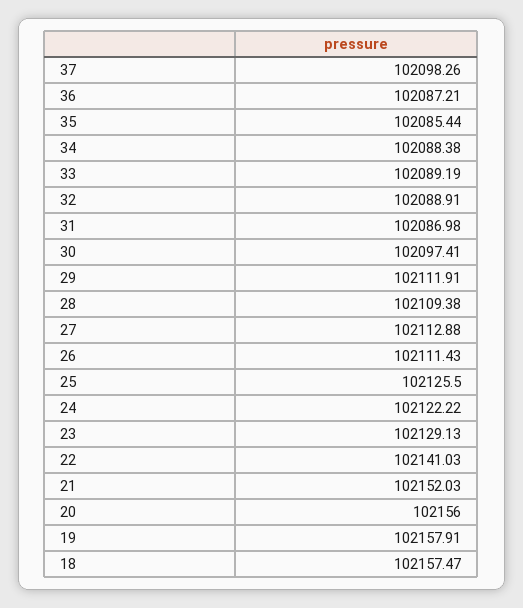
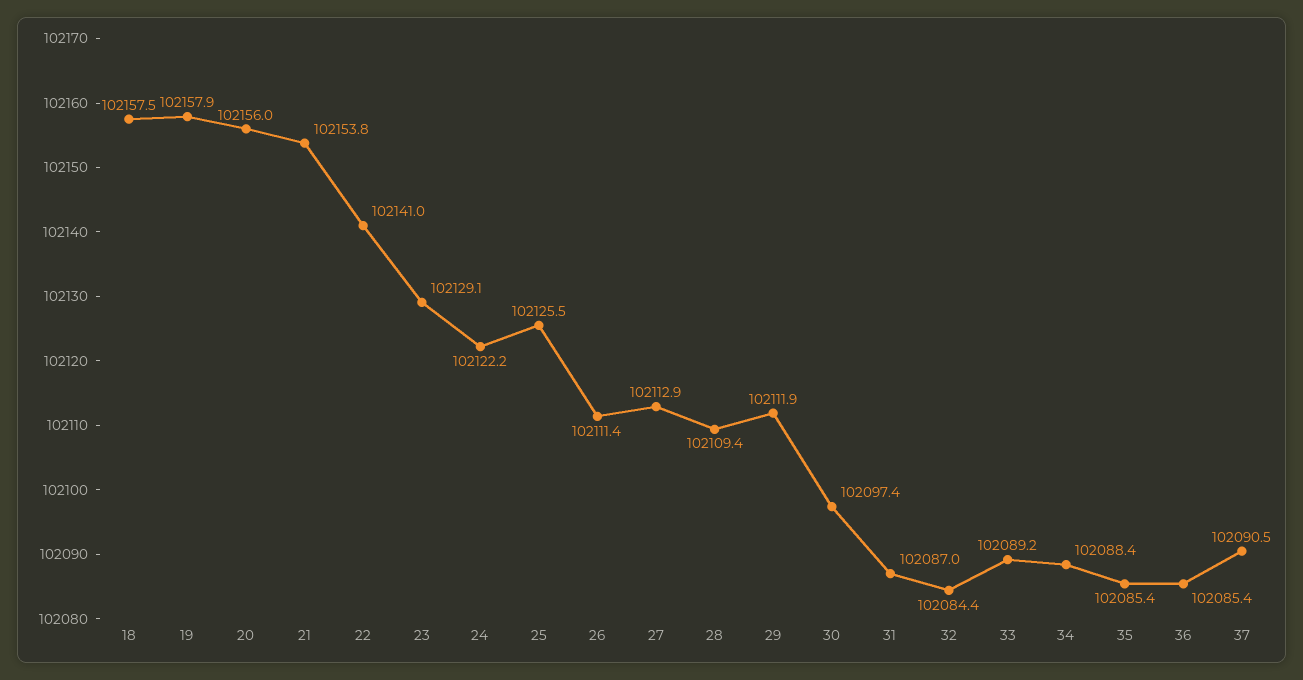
  {
-   "37": 102098.26,
+   "37": 102090.5,
-   "36": 102087.21,
+   "36": 102085.4,
    "35": 102085.44,
    "34": 102088.38,
    "33": 102089.19,
-   "32": 102088.91,
+   "32": 102084.4,
    "31": 102086.98,
    "30": 102097.41,
    "29": 102111.91,
    "28": 102109.38,
    "27": 102112.88,
    "26": 102111.43,
    "25": 102125.5,
    "24": 102122.22,
    "23": 102129.13,
    "22": 102141.03,
-   "21": 102152.03,
+   "21": 102153.8,
    "20": 102156,
    "19": 102157.91,
    "18": 102157.47
  }

